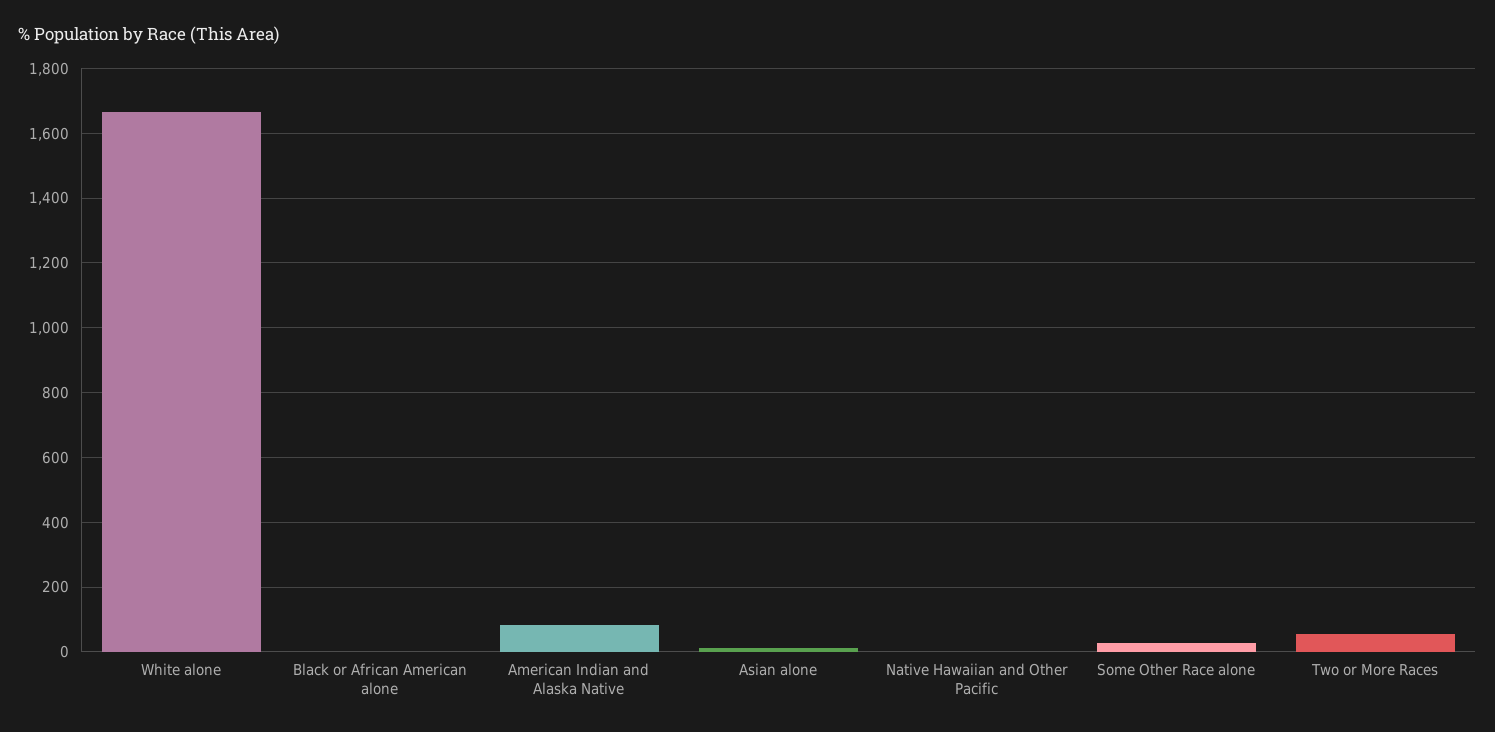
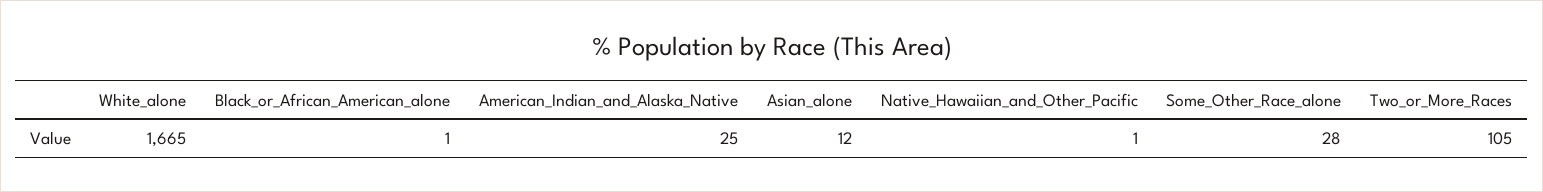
  {
    "White alone": 1665,
    "Black or African American alone": 1,
-   "American Indian and Alaska Native": 80,
+   "American Indian and Alaska Native": 25,
    "Asian alone": 12,
    "Native Hawaiian and Other Pacific": 1,
    "Some Other Race alone": 28,
-   "Two or More Races": 60
+   "Two or More Races": 105
  }

